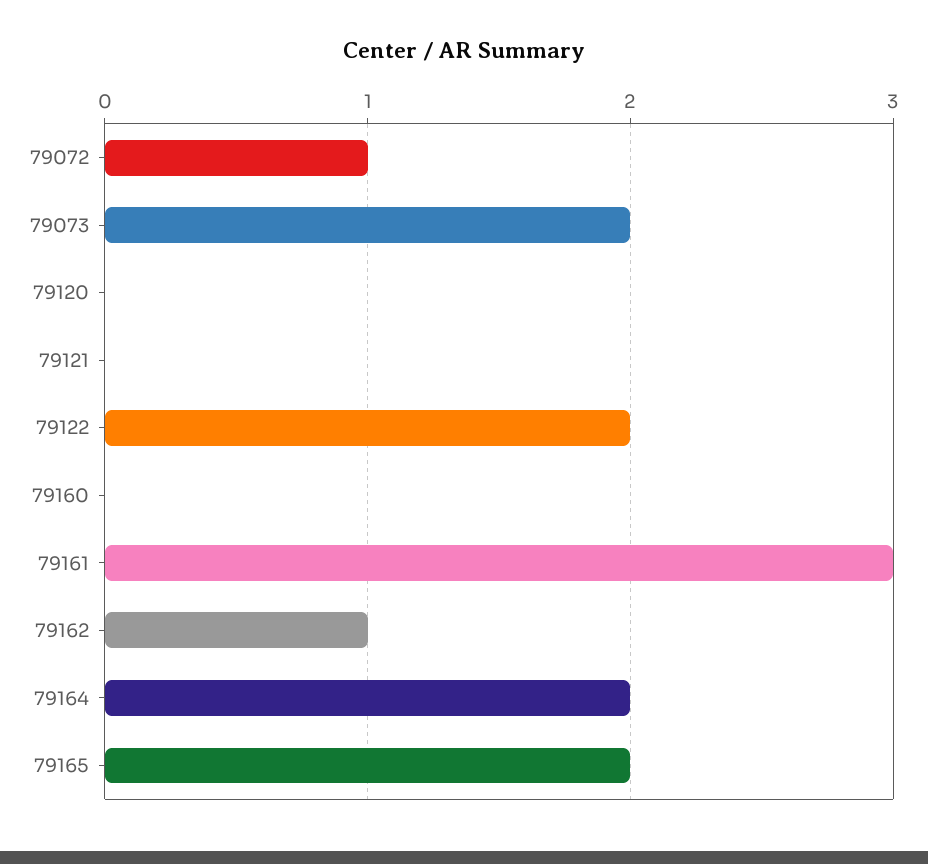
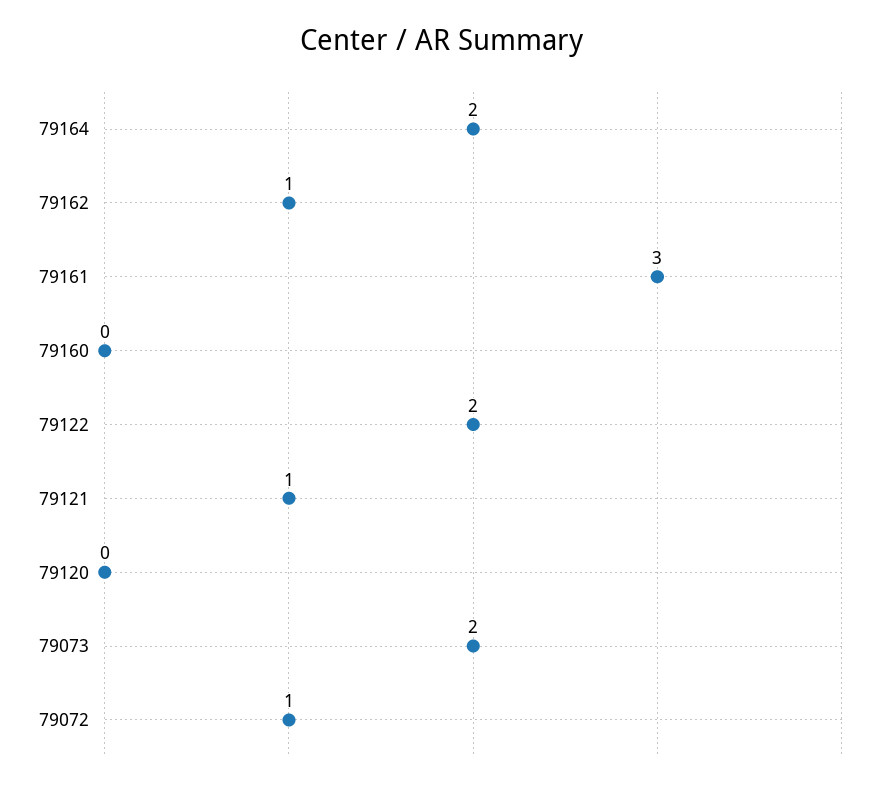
  {
    "79072": 1,
    "79073": 2,
    "79120": 0,
-   "79121": 0,
+   "79121": 1,
    "79122": 2,
    "79160": 0,
    "79161": 3,
    "79162": 1,
-   "79164": 2,
+   "79164": 2
-   "79165": 2
  }

